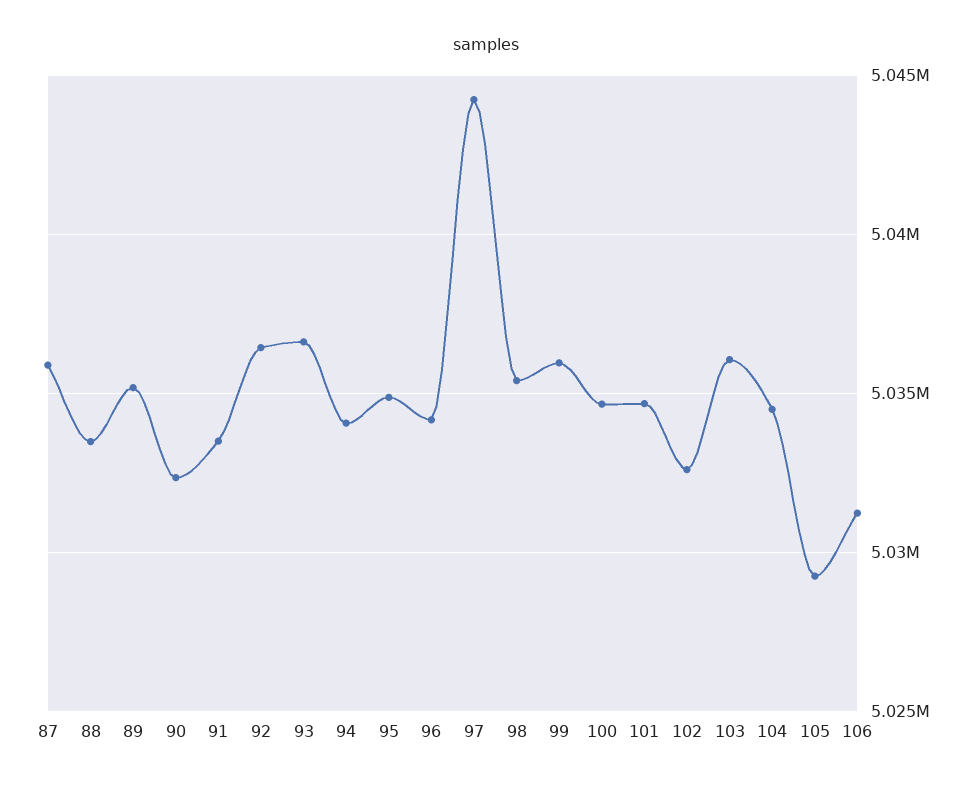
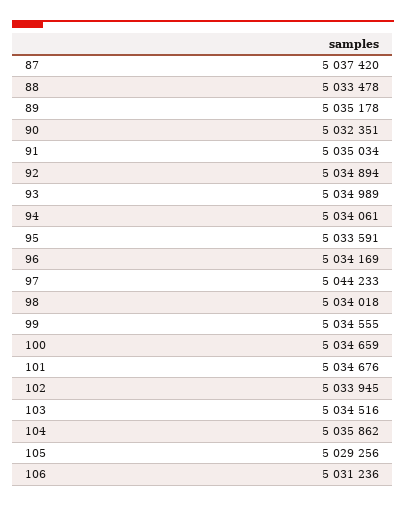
  {
-   "87": 5036000,
+   "87": 5037420,
    "88": 5033478,
    "89": 5035178,
    "90": 5032351,
-   "91": 5033500,
+   "91": 5035034,
-   "92": 5036500,
+   "92": 5034894,
-   "93": 5036500,
+   "93": 5034989,
    "94": 5034061,
-   "95": 5035000,
+   "95": 5033591,
    "96": 5034169,
    "97": 5044233,
-   "98": 5035500,
+   "98": 5034018,
-   "99": 5036000,
+   "99": 5034555,
    "100": 5034659,
    "101": 5034676,
-   "102": 5032500,
+   "102": 5033945,
-   "103": 5036000,
+   "103": 5034516,
-   "104": 5034500,
+   "104": 5035862,
    "105": 5029256,
    "106": 5031236
  }

